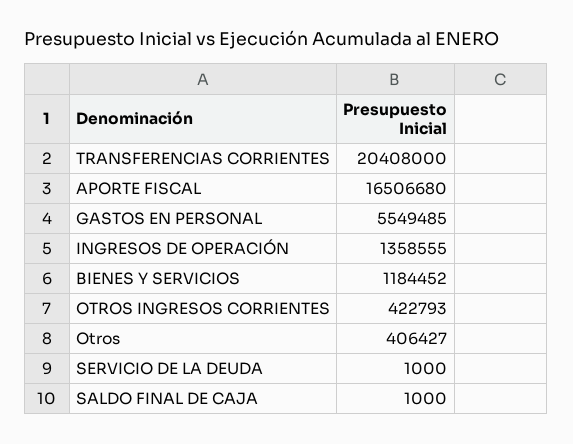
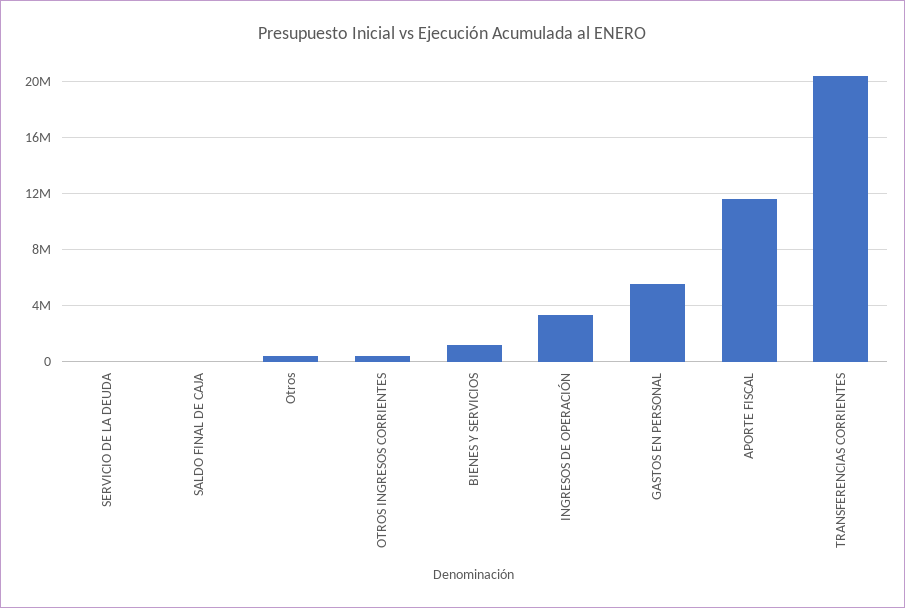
  {
    "TRANSFERENCIAS CORRIENTES": 20408000,
-   "APORTE FISCAL": 16506680,
+   "APORTE FISCAL": 11500000,
    "GASTOS EN PERSONAL": 5549485,
-   "INGRESOS DE OPERACIÓN": 1358555,
+   "INGRESOS DE OPERACIÓN": 3500000,
    "BIENES Y SERVICIOS": 1184452,
    "OTROS INGRESOS CORRIENTES": 422793,
    "Otros": 406427,
    "SERVICIO DE LA DEUDA": 1000,
    "SALDO FINAL DE CAJA": 1000
  }

